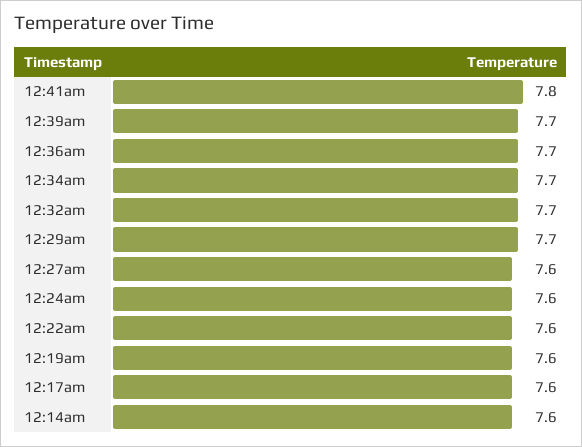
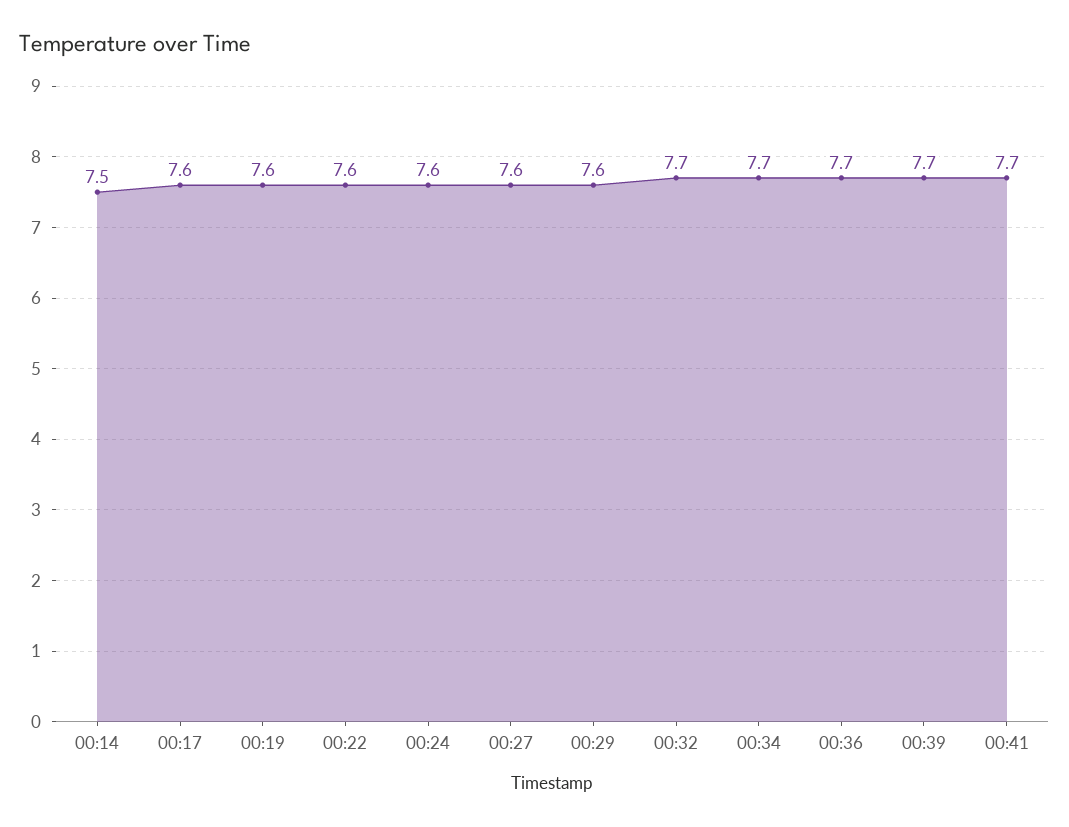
  {
-   "12:41am": 7.8,
+   "12:41am": 7.7,
    "12:39am": 7.7,
    "12:36am": 7.7,
    "12:34am": 7.7,
    "12:32am": 7.7,
-   "12:29am": 7.7,
+   "12:29am": 7.6,
    "12:27am": 7.6,
    "12:24am": 7.6,
    "12:22am": 7.6,
    "12:19am": 7.6,
    "12:17am": 7.6,
-   "12:14am": 7.6
+   "12:14am": 7.5
  }

